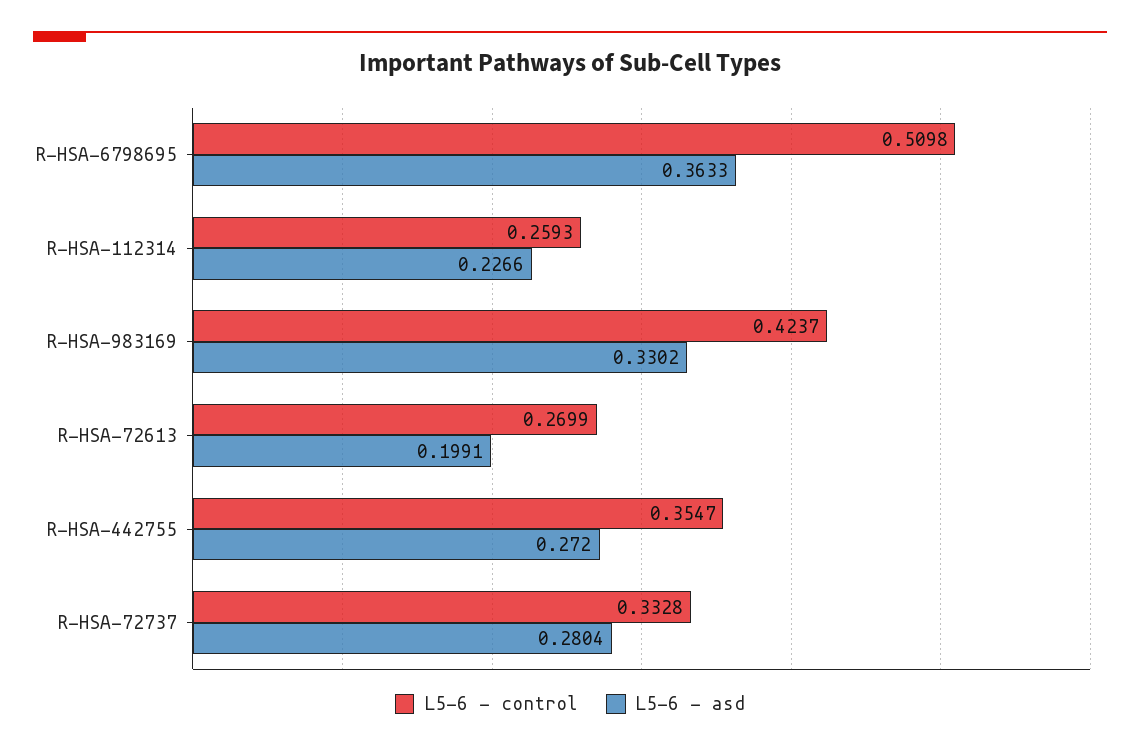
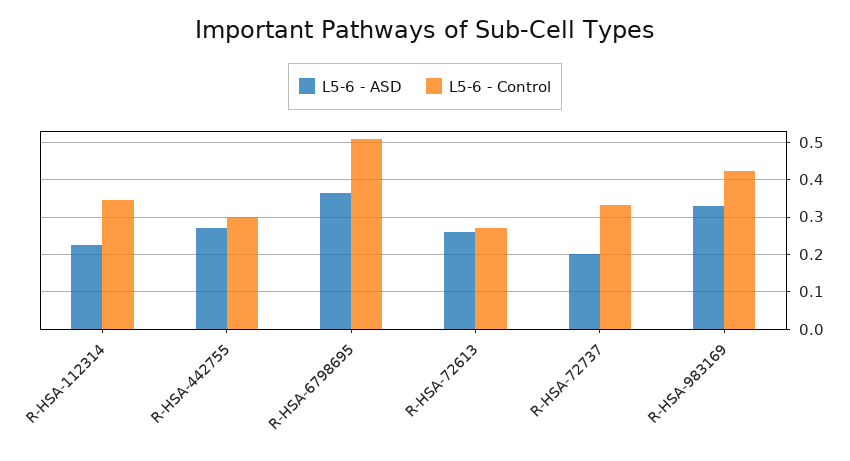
  {
    "L5-6 - control": {
      "R-HSA-6798695": 0.5098,
-     "R-HSA-112314": 0.2593,
+     "R-HSA-112314": 0.34,
      "R-HSA-983169": 0.4237,
      "R-HSA-72613": 0.2699,
-     "R-HSA-442755": 0.3547,
+     "R-HSA-442755": 0.3,
      "R-HSA-72737": 0.3328
    },
    "L5-6 - asd": {
      "R-HSA-6798695": 0.3633,
      "R-HSA-112314": 0.2266,
      "R-HSA-983169": 0.3302,
-     "R-HSA-72613": 0.1991,
+     "R-HSA-72613": 0.26,
      "R-HSA-442755": 0.272,
-     "R-HSA-72737": 0.2804
+     "R-HSA-72737": 0.2
    }
  }

